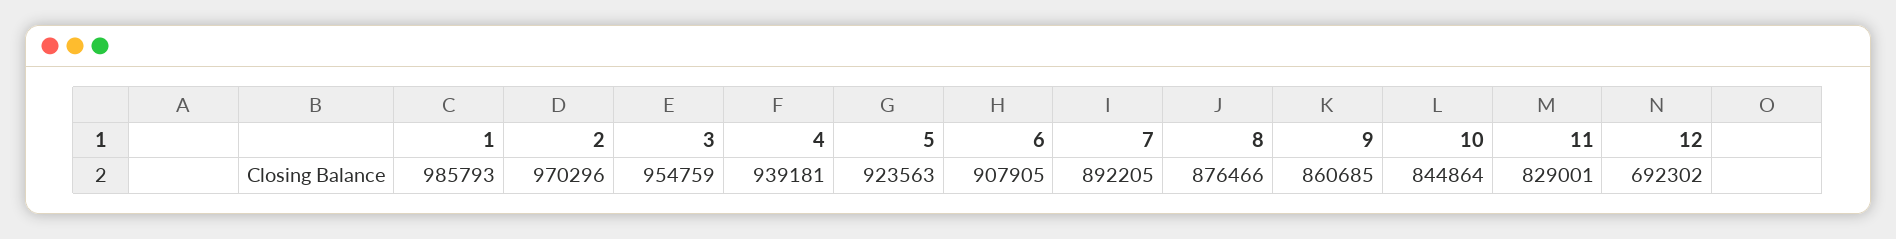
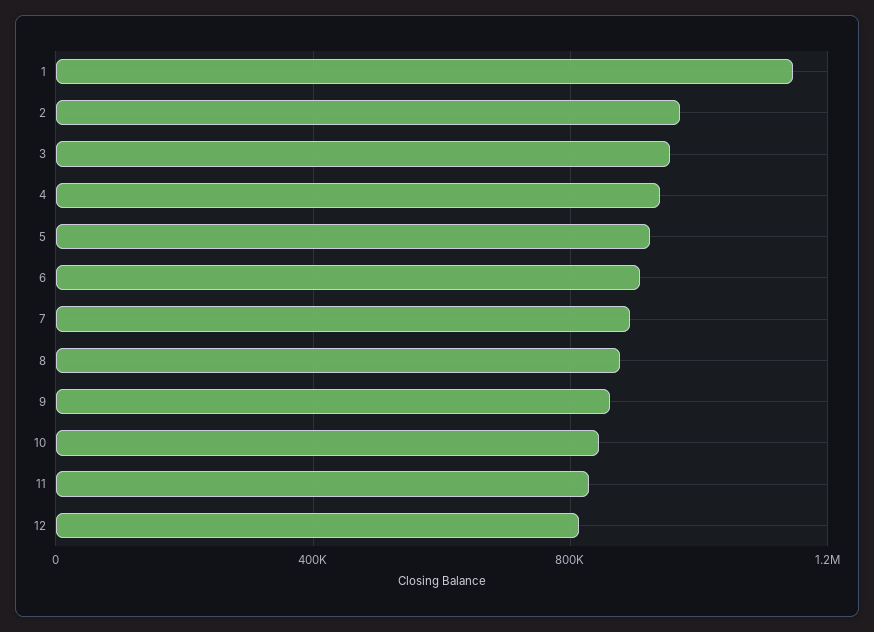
  {
-   "1": 985793,
+   "1": 1150000,
    "2": 970296,
    "3": 954759,
    "4": 939181,
    "5": 923563,
    "6": 907905,
    "7": 892205,
    "8": 876466,
    "9": 860685,
    "10": 844864,
    "11": 829001,
-   "12": 692302
+   "12": 800000
  }

